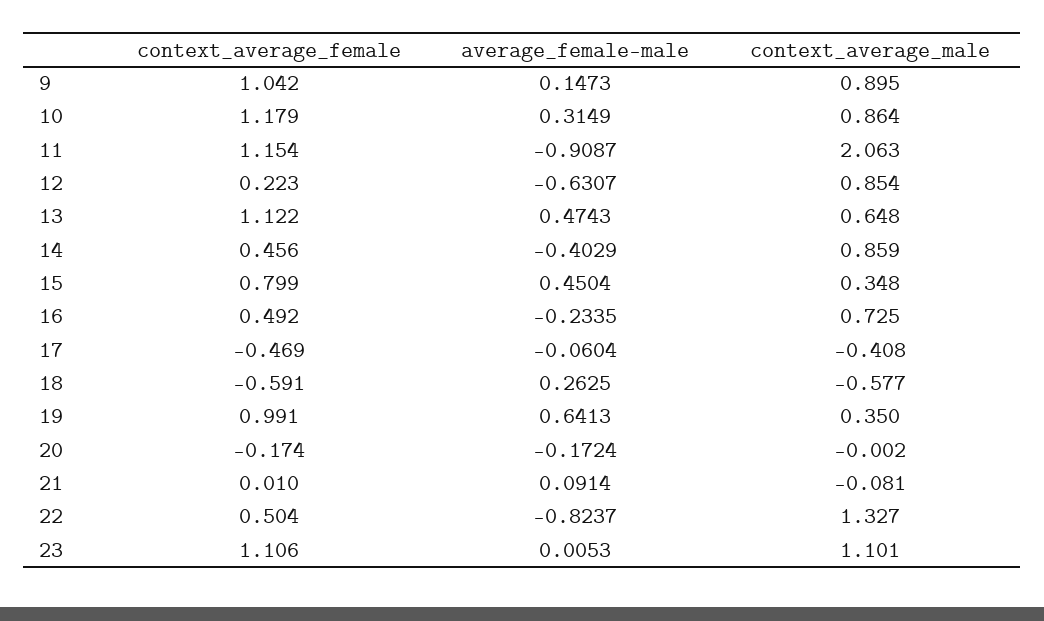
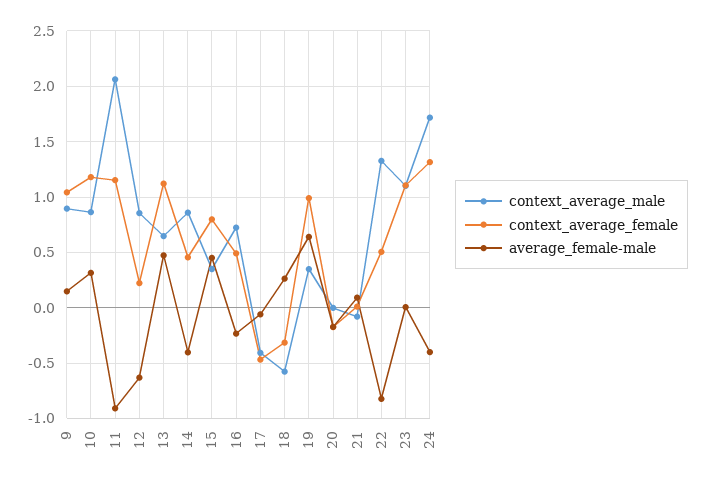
  {
    "context_average_female": {
      "9": 1.042,
      "10": 1.179,
      "11": 1.154,
      "12": 0.223,
      "13": 1.122,
      "14": 0.456,
      "15": 0.799,
      "16": 0.492,
      "17": -0.469,
-     "18": -0.591,
+     "18": -0.3,
      "19": 0.991,
      "20": -0.174,
      "21": 0.01,
      "22": 0.504,
-     "23": 1.106
+     "23": 1.106,
+     "24": 1.3
    },
    "average_female-male": {
      "9": 0.1473,
      "10": 0.3149,
      "11": -0.9087,
      "12": -0.6307,
      "13": 0.4743,
      "14": -0.4029,
      "15": 0.4504,
      "16": -0.2335,
      "17": -0.0604,
      "18": 0.2625,
      "19": 0.6413,
      "20": -0.1724,
      "21": 0.0914,
      "22": -0.8237,
-     "23": 0.0053
+     "23": 0.0053,
+     "24": -0.4
    },
    "context_average_male": {
      "9": 0.895,
      "10": 0.864,
      "11": 2.063,
      "12": 0.854,
      "13": 0.648,
      "14": 0.859,
      "15": 0.348,
      "16": 0.725,
      "17": -0.408,
      "18": -0.577,
      "19": 0.35,
      "20": -0.002,
      "21": -0.081,
      "22": 1.327,
-     "23": 1.101
+     "23": 1.101,
+     "24": 1.7
    }
  }

